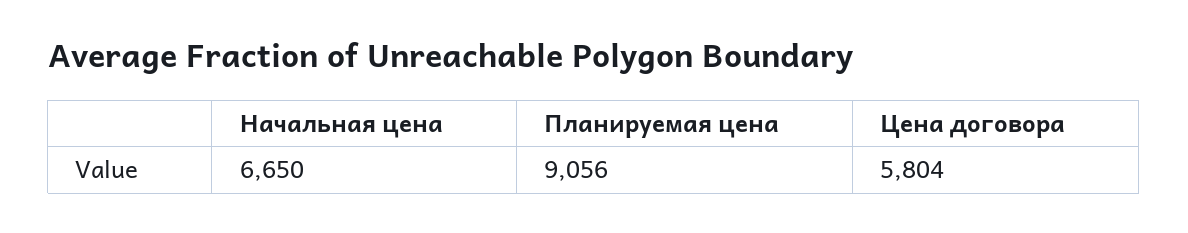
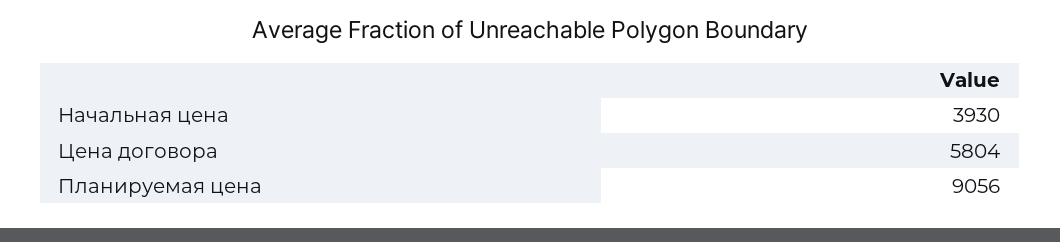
  {
-   "Начальная цена": 6650,
+   "Начальная цена": 3930,
    "Планируемая цена": 9056,
    "Цена договора": 5804
  }

